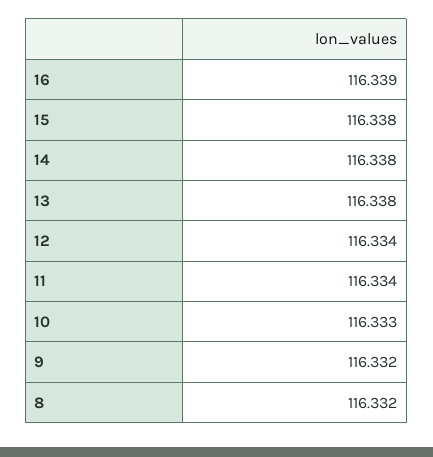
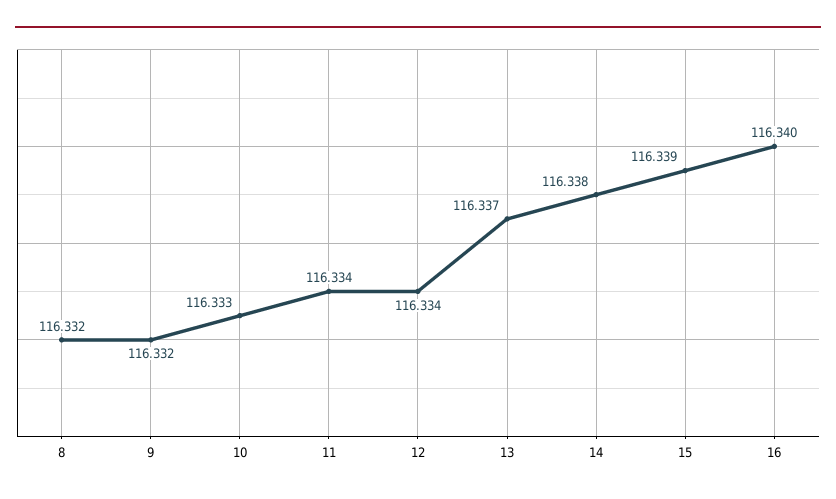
  {
-   "16": 116.339,
+   "16": 116.34,
-   "15": 116.338,
+   "15": 116.339,
    "14": 116.338,
-   "13": 116.338,
+   "13": 116.337,
    "12": 116.334,
    "11": 116.334,
    "10": 116.333,
    "9": 116.332,
    "8": 116.332
  }

